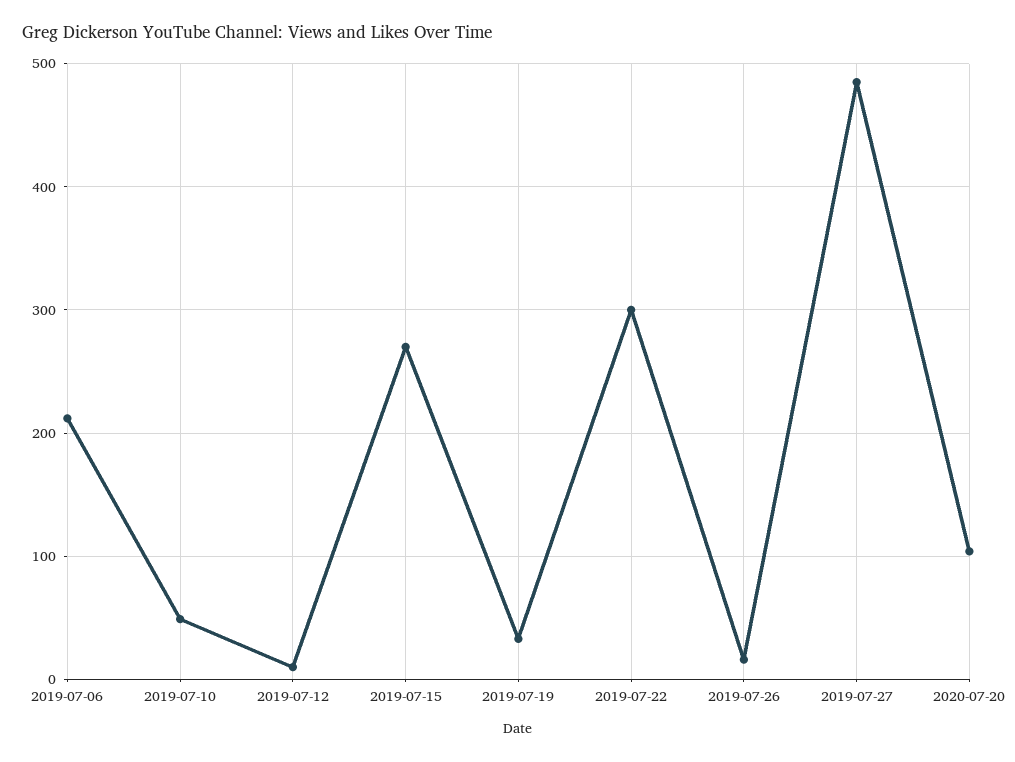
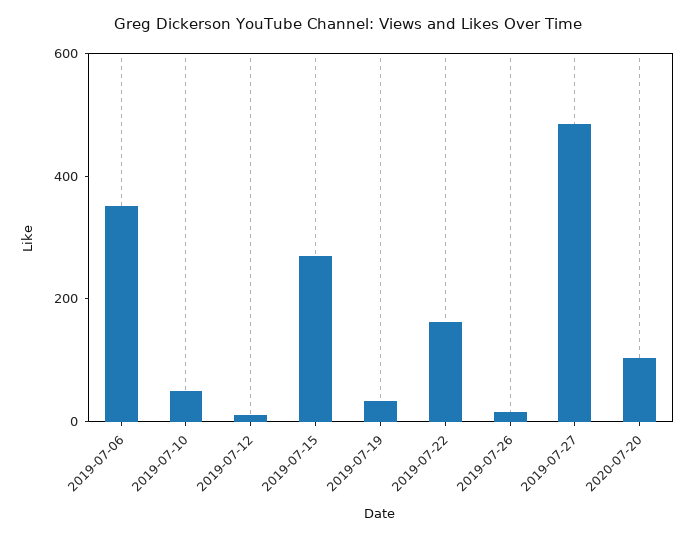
  {
-   "2019-07-06": 210,
+   "2019-07-06": 350,
    "2019-07-10": 50,
    "2019-07-12": 10,
    "2019-07-15": 270,
    "2019-07-19": 30,
-   "2019-07-22": 300,
+   "2019-07-22": 150,
    "2019-07-26": 20,
    "2019-07-27": 490,
    "2020-07-20": 100
  }

